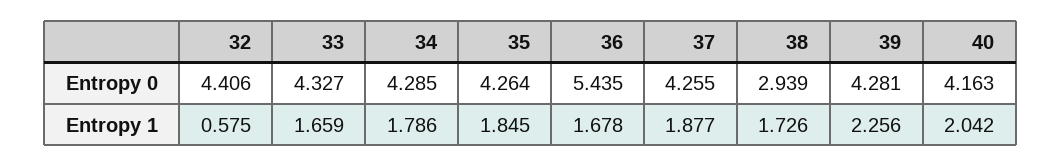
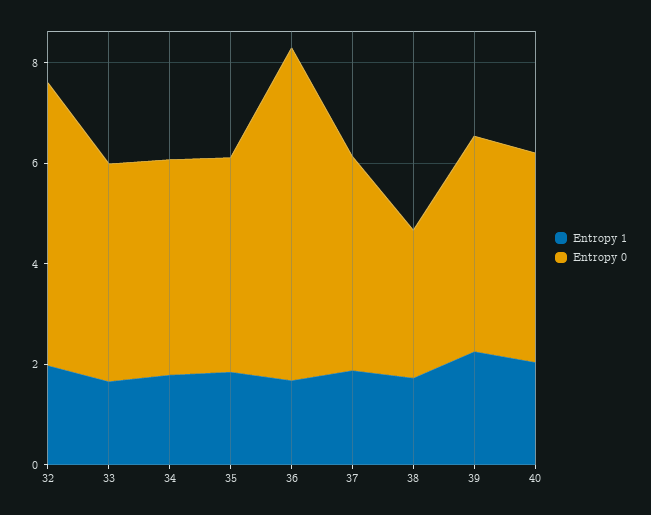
  {
    "Entropy 0": {
-     "32": 4.406,
+     "32": 5.5,
      "33": 4.327,
      "34": 4.285,
      "35": 4.264,
-     "36": 5.435,
+     "36": 6.5,
      "37": 4.255,
      "38": 2.939,
      "39": 4.281,
      "40": 4.163
    },
    "Entropy 1": {
-     "32": 0.575,
+     "32": 2,
      "33": 1.659,
      "34": 1.786,
      "35": 1.845,
      "36": 1.678,
      "37": 1.877,
      "38": 1.726,
      "39": 2.256,
      "40": 2.042
    }
  }

